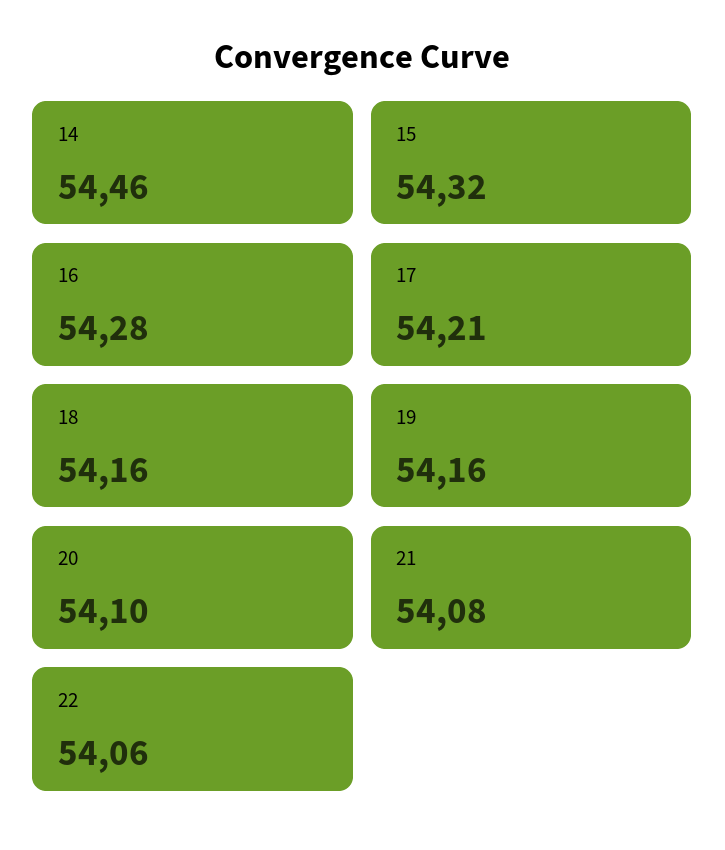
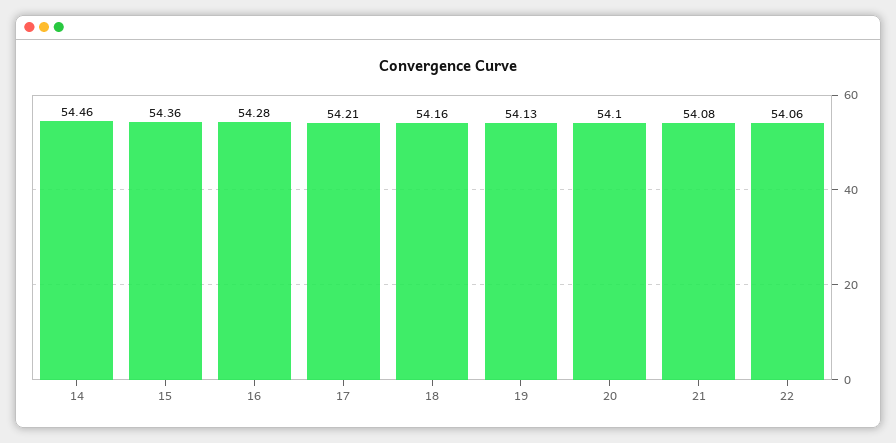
  {
    "14": 54.46,
-   "15": 54.32,
+   "15": 54.36,
    "16": 54.28,
    "17": 54.21,
    "18": 54.16,
-   "19": 54.16,
+   "19": 54.13,
    "20": 54.1,
    "21": 54.08,
    "22": 54.06
  }

